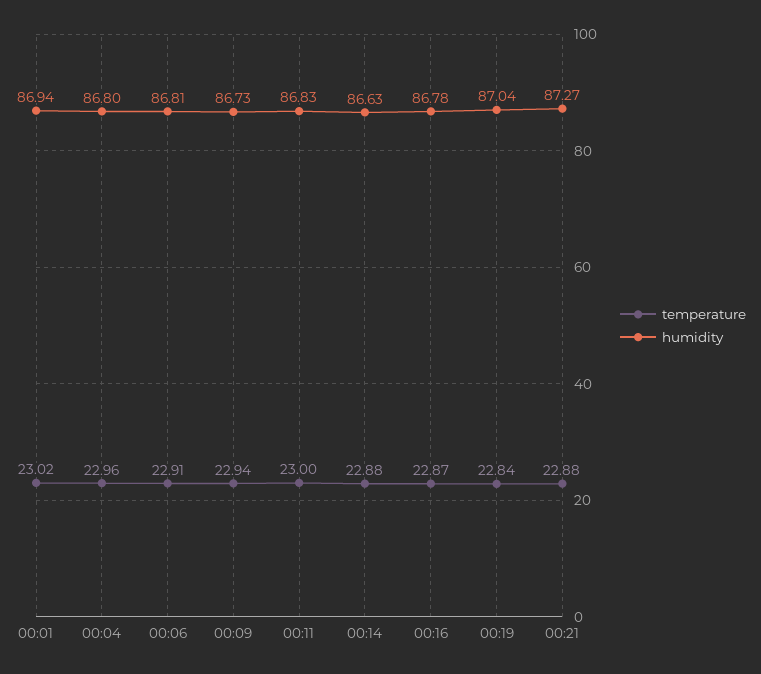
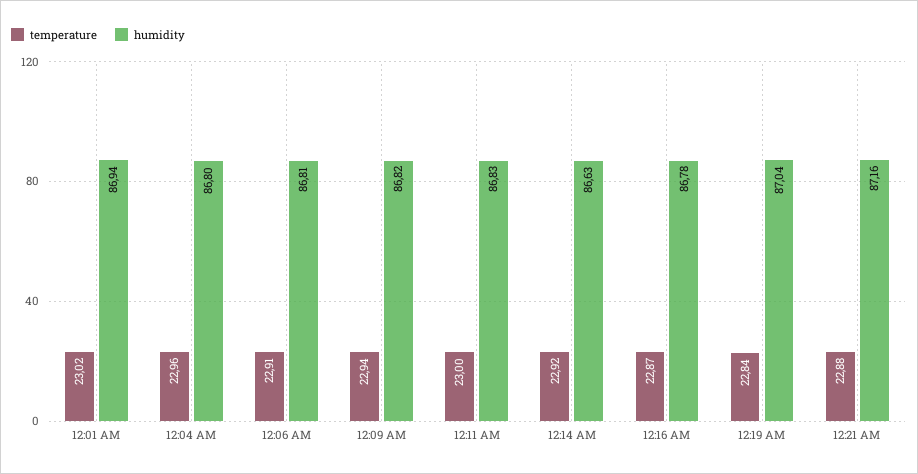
  {
    "temperature": {
      "00:01": 23.02,
      "00:04": 22.96,
      "00:06": 22.91,
      "00:09": 22.94,
      "00:11": 23,
-     "00:14": 22.88,
+     "00:14": 22.92,
      "00:16": 22.87,
      "00:19": 22.84,
      "00:21": 22.88
    },
    "humidity": {
      "00:01": 86.94,
      "00:04": 86.8,
      "00:06": 86.81,
-     "00:09": 86.73,
+     "00:09": 86.82,
      "00:11": 86.83,
      "00:14": 86.63,
      "00:16": 86.78,
      "00:19": 87.04,
-     "00:21": 87.27
+     "00:21": 87.16
    }
  }

